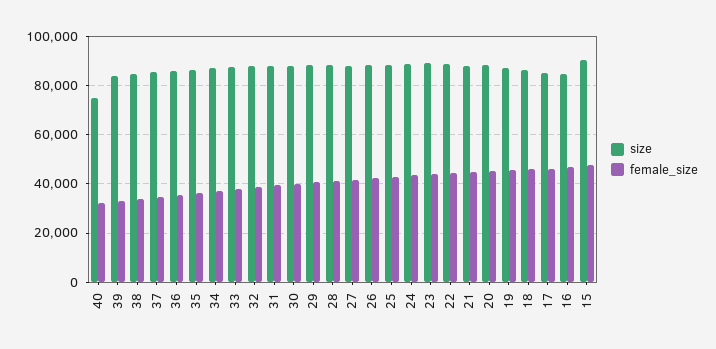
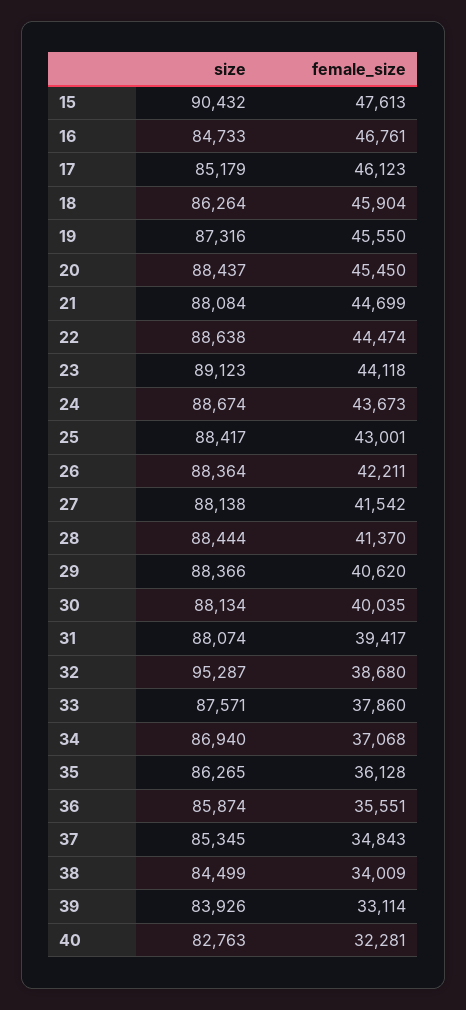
  {
    "size": {
-     "40": 75000,
+     "40": 82763,
      "39": 83926,
      "38": 84499,
      "37": 85345,
      "36": 85874,
      "35": 86265,
      "34": 86940,
      "33": 87571,
-     "32": 87500,
+     "32": 95287,
      "31": 88074,
      "30": 88134,
      "29": 88366,
      "28": 88444,
      "27": 88138,
      "26": 88364,
      "25": 88417,
      "24": 88674,
      "23": 89123,
      "22": 88638,
      "21": 88084,
      "20": 88437,
      "19": 87316,
      "18": 86264,
      "17": 85179,
      "16": 84733,
      "15": 90432
    },
    "female_size": {
      "40": 32281,
      "39": 33114,
      "38": 34009,
      "37": 34843,
      "36": 35551,
      "35": 36128,
      "34": 37068,
      "33": 37860,
      "32": 38680,
      "31": 39417,
      "30": 40035,
      "29": 40620,
      "28": 41370,
      "27": 41542,
      "26": 42211,
      "25": 43001,
      "24": 43673,
      "23": 44118,
      "22": 44474,
      "21": 44699,
      "20": 45450,
      "19": 45550,
      "18": 45904,
      "17": 46123,
      "16": 46761,
      "15": 47613
    }
  }

